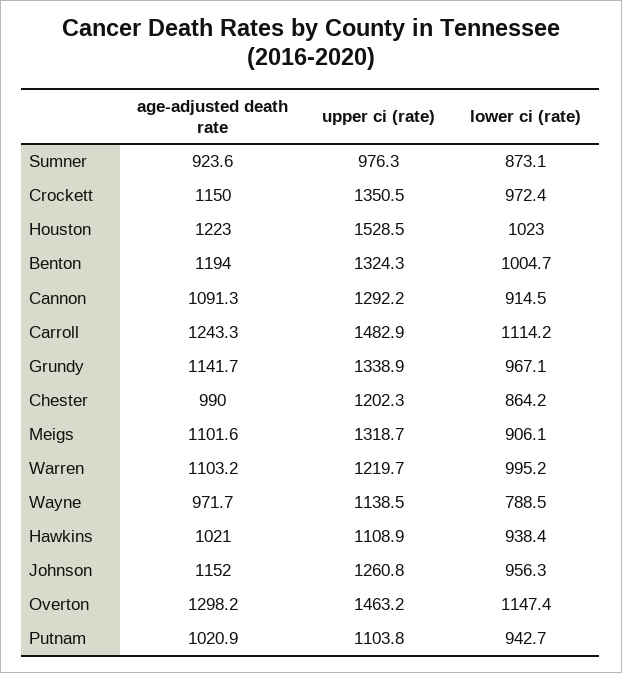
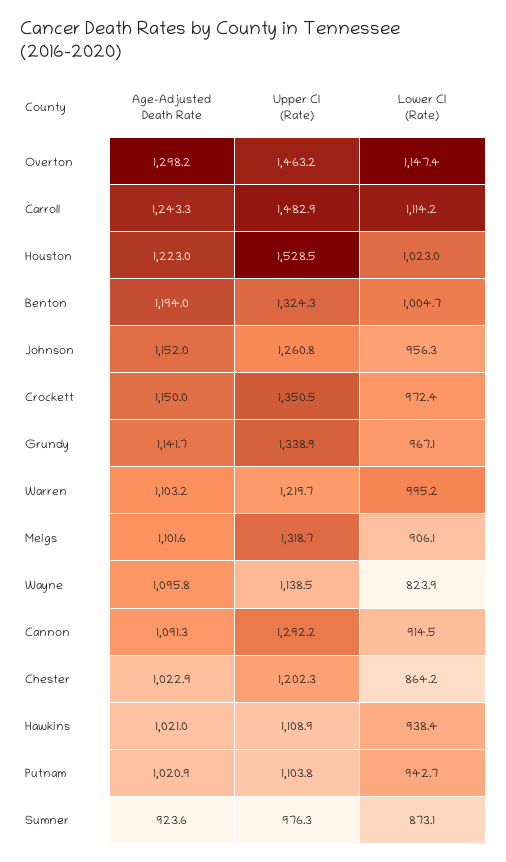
  {
    "age-adjusted death rate": {
      "Sumner": 923.6,
      "Crockett": 1150,
      "Houston": 1223,
      "Benton": 1194,
      "Cannon": 1091.3,
      "Carroll": 1243.3,
      "Grundy": 1141.7,
-     "Chester": 990,
+     "Chester": 1022.9,
      "Meigs": 1101.6,
      "Warren": 1103.2,
-     "Wayne": 971.7,
+     "Wayne": 1095.8,
      "Hawkins": 1021,
      "Johnson": 1152,
      "Overton": 1298.2,
      "Putnam": 1020.9
    },
    "upper ci (rate)": {
      "Sumner": 976.3,
      "Crockett": 1350.5,
      "Houston": 1528.5,
      "Benton": 1324.3,
      "Cannon": 1292.2,
      "Carroll": 1482.9,
      "Grundy": 1338.9,
      "Chester": 1202.3,
      "Meigs": 1318.7,
      "Warren": 1219.7,
      "Wayne": 1138.5,
      "Hawkins": 1108.9,
      "Johnson": 1260.8,
      "Overton": 1463.2,
      "Putnam": 1103.8
    },
    "lower ci (rate)": {
      "Sumner": 873.1,
      "Crockett": 972.4,
      "Houston": 1023,
      "Benton": 1004.7,
      "Cannon": 914.5,
      "Carroll": 1114.2,
      "Grundy": 967.1,
      "Chester": 864.2,
      "Meigs": 906.1,
      "Warren": 995.2,
-     "Wayne": 788.5,
+     "Wayne": 823.9,
      "Hawkins": 938.4,
      "Johnson": 956.3,
      "Overton": 1147.4,
      "Putnam": 942.7
    }
  }

